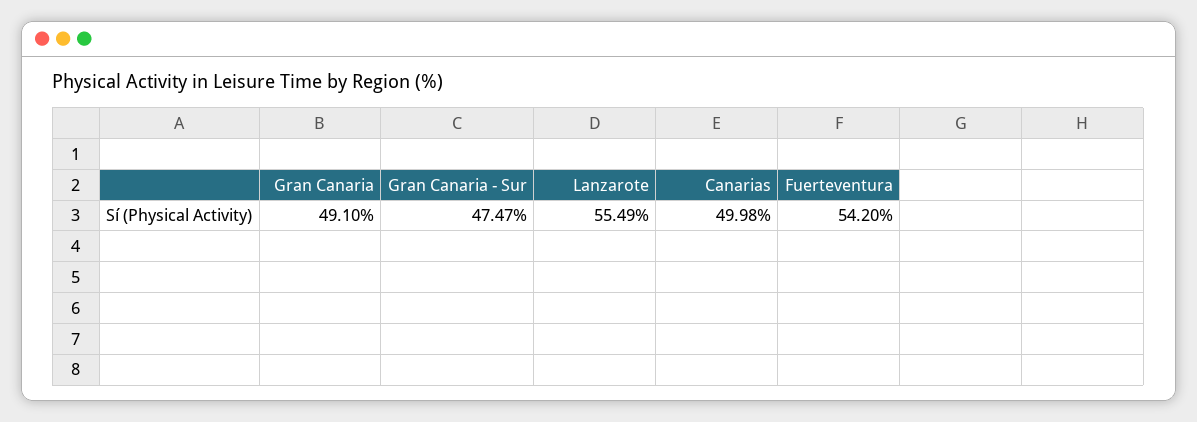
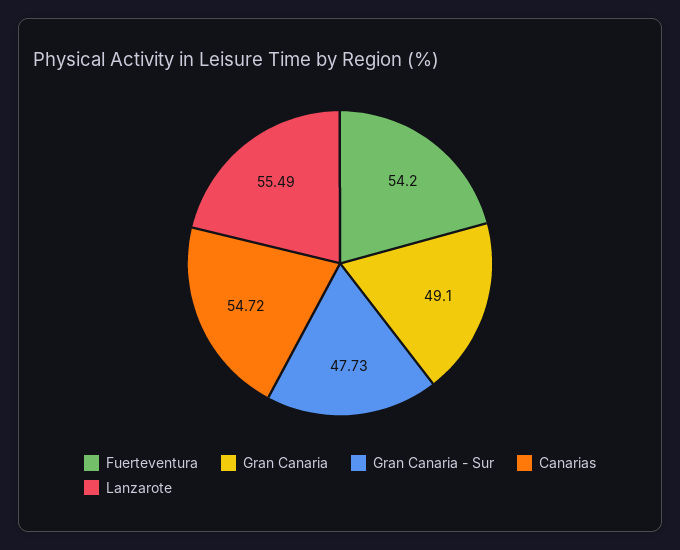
  {
    "Gran Canaria": 49.1,
-   "Gran Canaria - Sur": 47.47,
+   "Gran Canaria - Sur": 47.73,
    "Lanzarote": 55.49,
-   "Canarias": 49.98,
+   "Canarias": 54.72,
    "Fuerteventura": 54.2
  }

